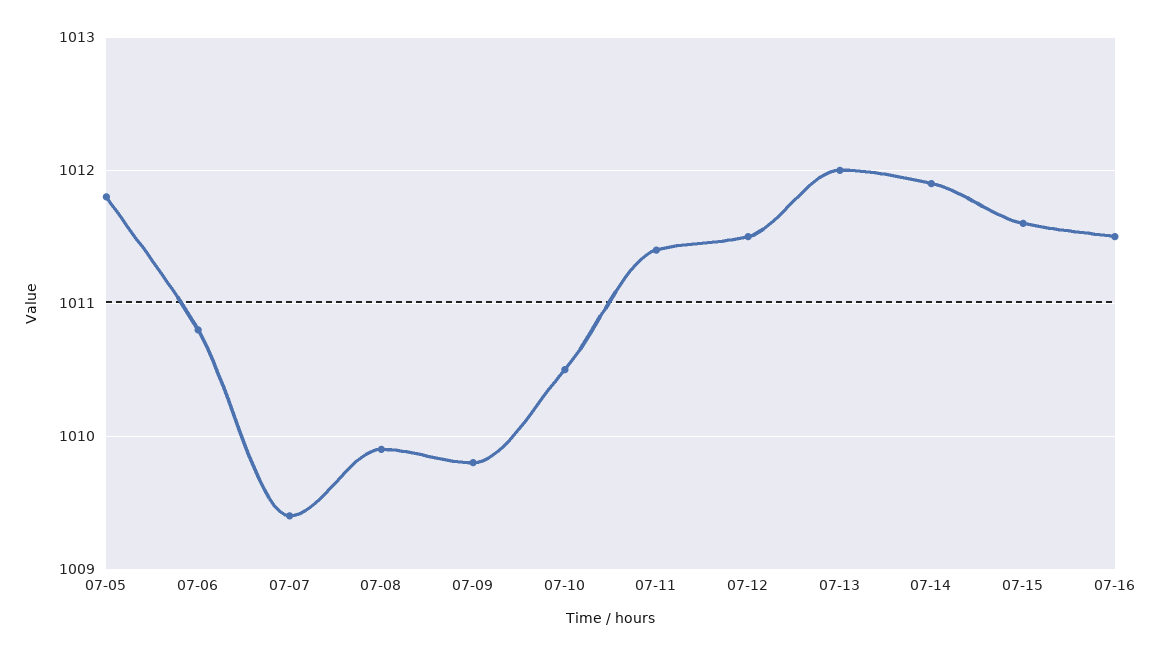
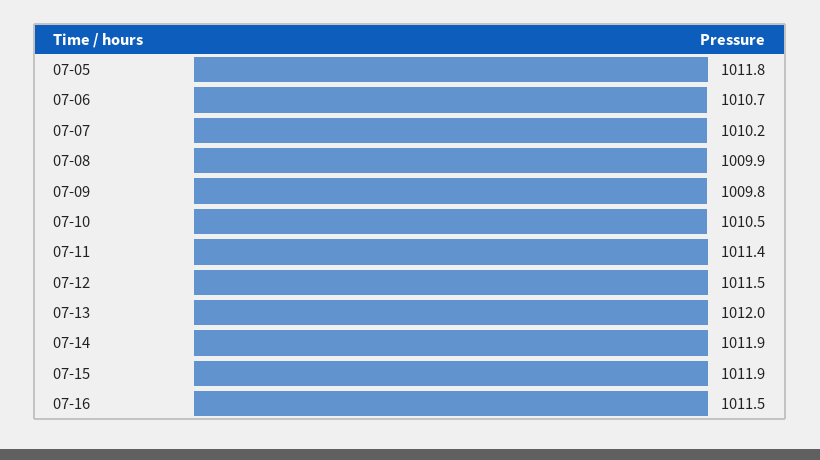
  {
    "07-05": 1011.8,
-   "07-06": 1010.8,
+   "07-06": 1010.7,
-   "07-07": 1009.4,
+   "07-07": 1010.2,
    "07-08": 1009.9,
    "07-09": 1009.8,
    "07-10": 1010.5,
    "07-11": 1011.4,
    "07-12": 1011.5,
    "07-13": 1012,
    "07-14": 1011.9,
-   "07-15": 1011.6,
+   "07-15": 1011.9,
    "07-16": 1011.5
  }

